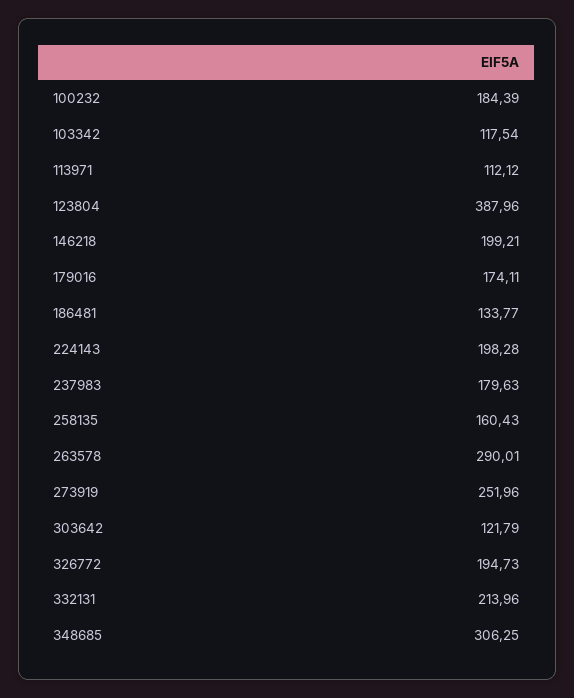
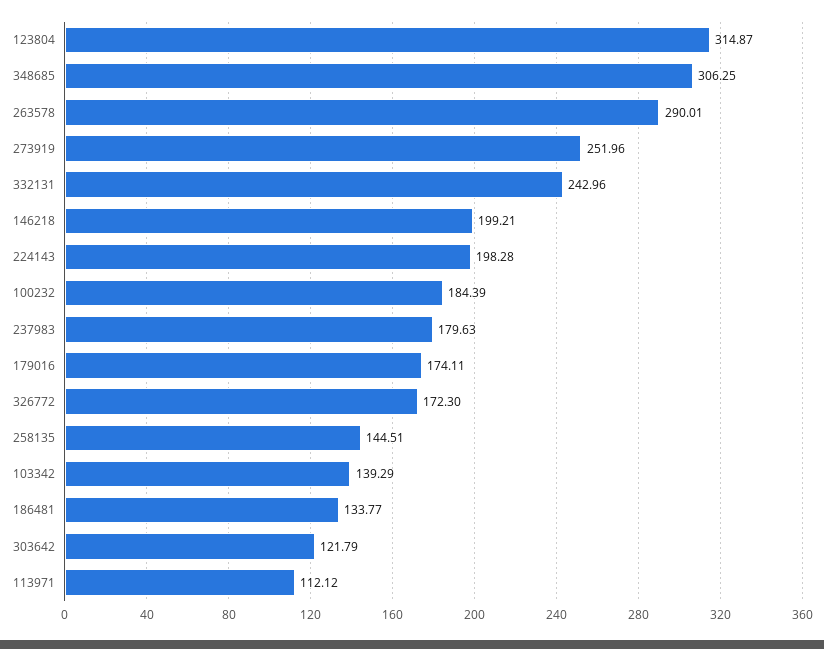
  {
    "100232": 184.39,
-   "103342": 117.54,
+   "103342": 139.29,
    "113971": 112.12,
-   "123804": 387.96,
+   "123804": 314.87,
    "146218": 199.21,
    "179016": 174.11,
    "186481": 133.77,
    "224143": 198.28,
    "237983": 179.63,
-   "258135": 160.43,
+   "258135": 144.51,
    "263578": 290.01,
    "273919": 251.96,
    "303642": 121.79,
-   "326772": 194.73,
+   "326772": 172.3,
-   "332131": 213.96,
+   "332131": 242.96,
    "348685": 306.25
  }

